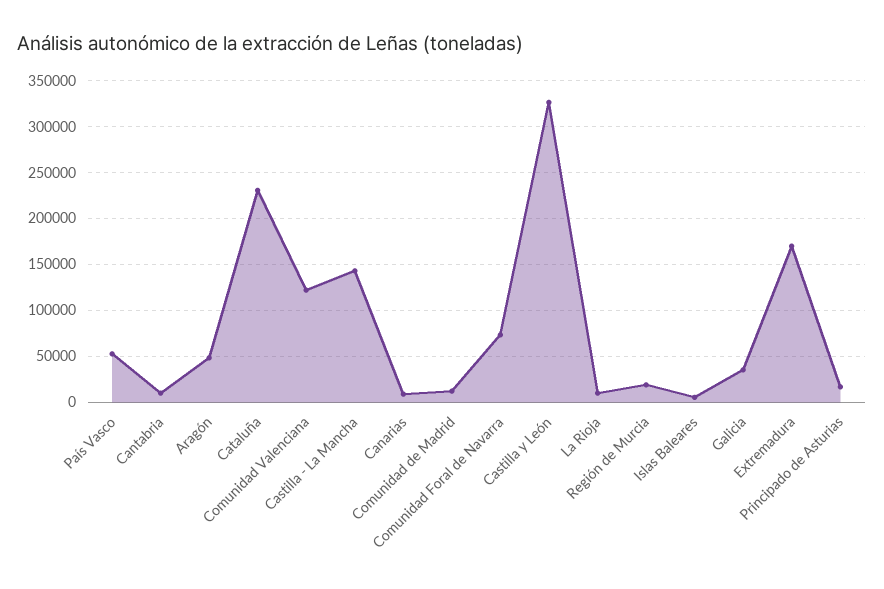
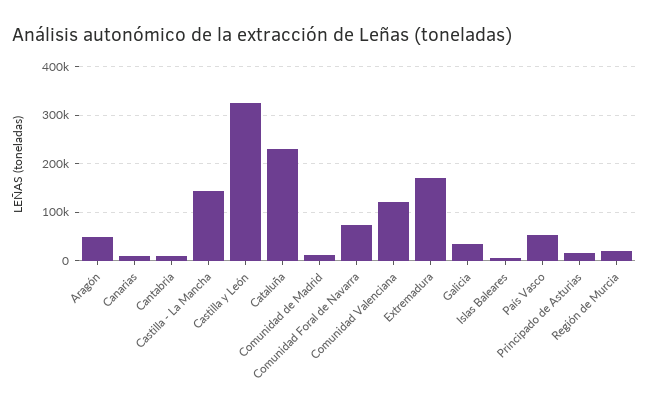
  {
    "País Vasco": 50000,
    "Cantabria": 10000,
    "Aragón": 50000,
    "Cataluña": 230000,
    "Comunidad Valenciana": 120000,
    "Castilla - La Mancha": 140000,
    "Canarias": 10000,
    "Comunidad de Madrid": 10000,
    "Comunidad Foral de Navarra": 70000,
    "Castilla y León": 330000,
-   "La Rioja": 10000,
    "Región de Murcia": 20000,
    "Islas Baleares": 10000,
    "Galicia": 40000,
    "Extremadura": 170000,
    "Principado de Asturias": 20000
  }

